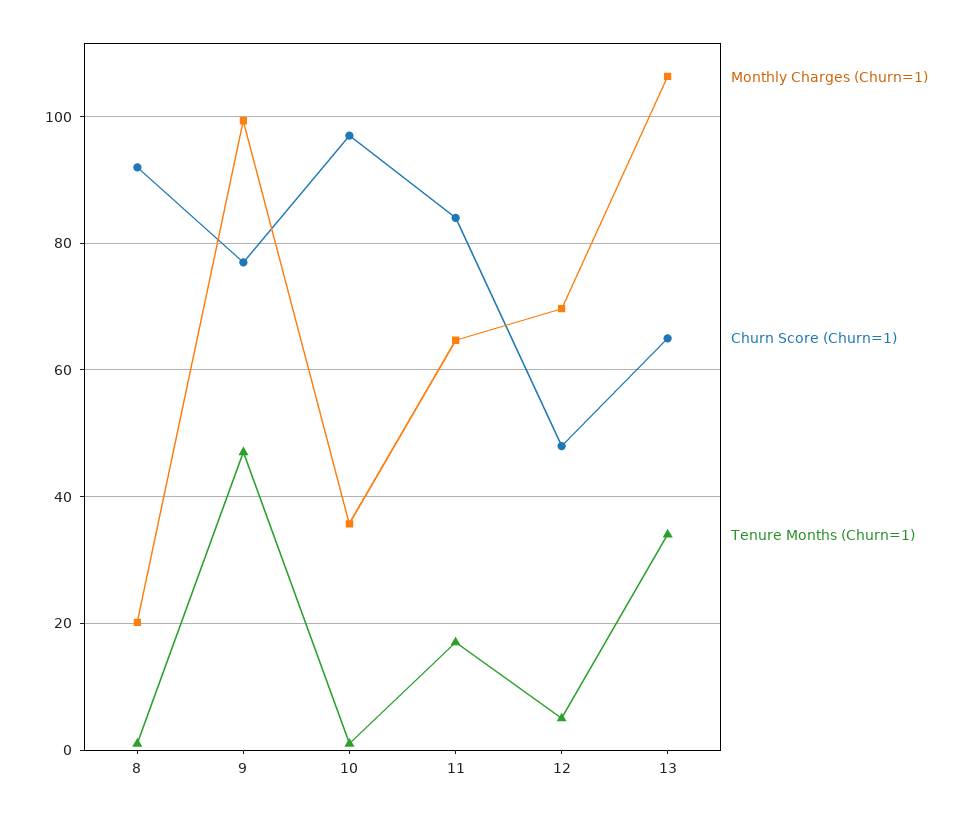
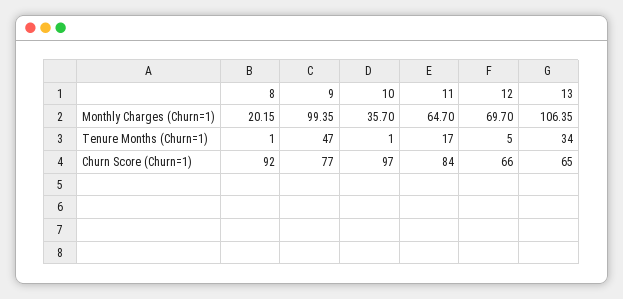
  {
    "Monthly Charges (Churn=1)": {
      "8": 20.15,
      "9": 99.35,
      "10": 35.7,
      "11": 64.7,
      "12": 69.7,
      "13": 106.35
    },
    "Churn Score (Churn=1)": {
      "8": 92,
      "9": 77,
      "10": 97,
      "11": 84,
-     "12": 48,
+     "12": 66,
      "13": 65
    },
    "Tenure Months (Churn=1)": {
      "8": 1,
      "9": 47,
      "10": 1,
      "11": 17,
      "12": 5,
      "13": 34
    }
  }

